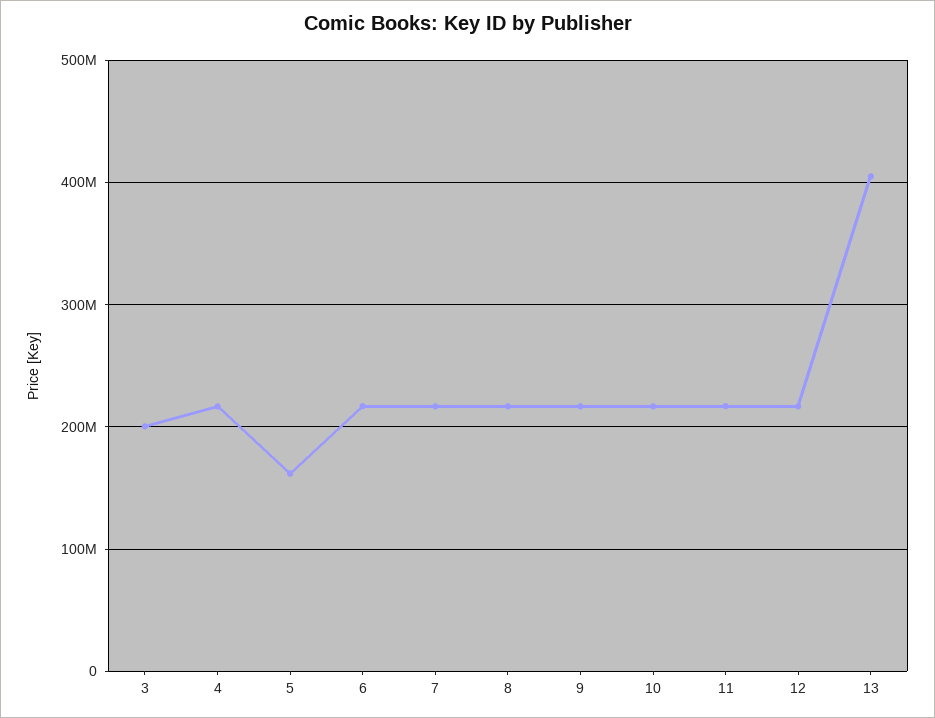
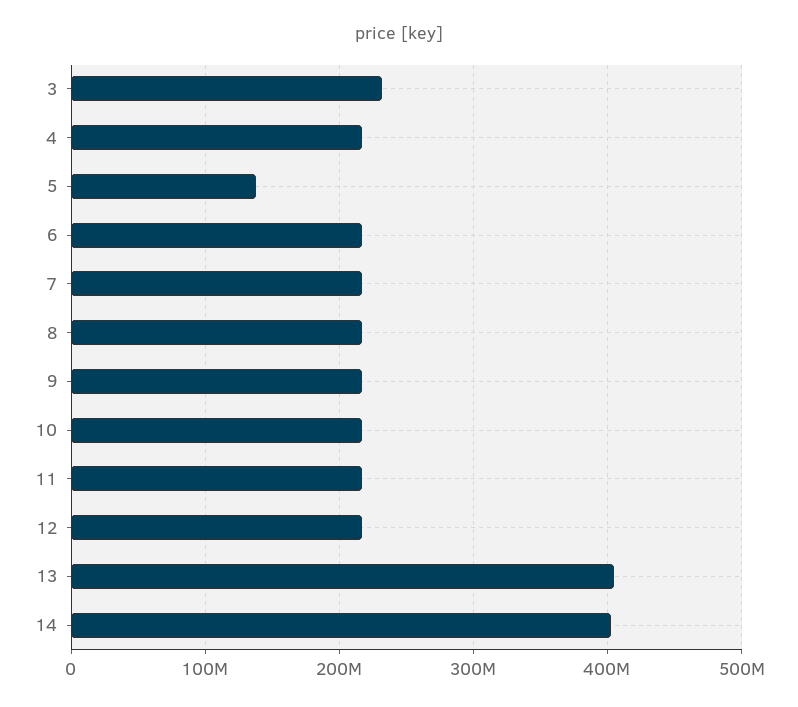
  {
-   "3": 200000000,
+   "3": 230000000,
    "4": 220000000,
-   "5": 160000000,
+   "5": 140000000,
    "6": 220000000,
    "7": 220000000,
    "8": 220000000,
    "9": 220000000,
    "10": 220000000,
    "11": 220000000,
    "12": 220000000,
-   "13": 410000000
+   "13": 410000000,
+   "14": 400000000
  }

